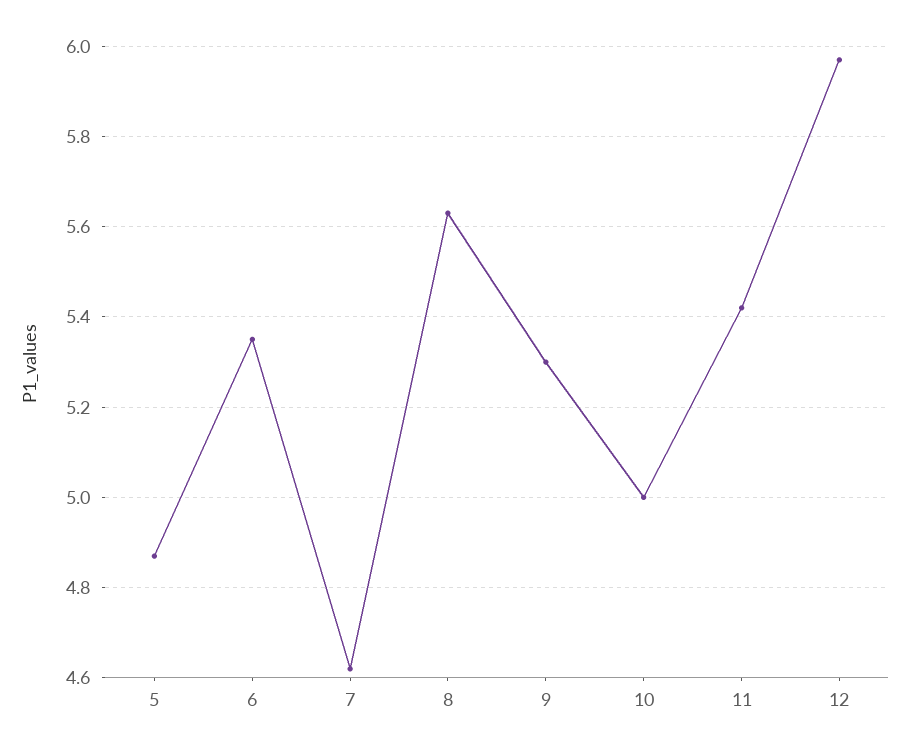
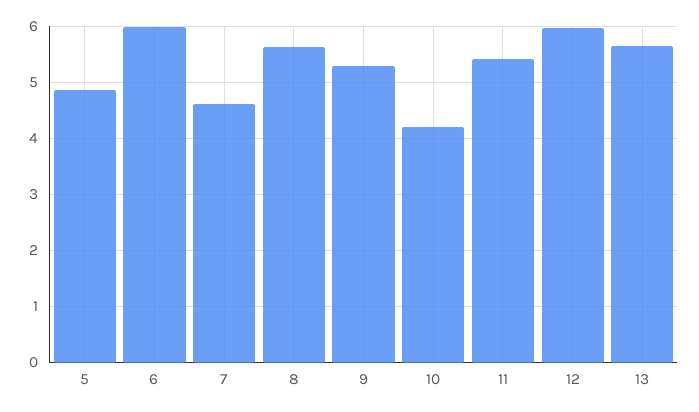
  {
    "5": 4.85,
-   "6": 5.35,
+   "6": 6,
    "7": 4.6,
    "8": 5.65,
    "9": 5.3,
-   "10": 5,
+   "10": 4.2,
    "11": 5.4,
-   "12": 5.95
+   "12": 5.95,
+   "13": 5.6
  }

